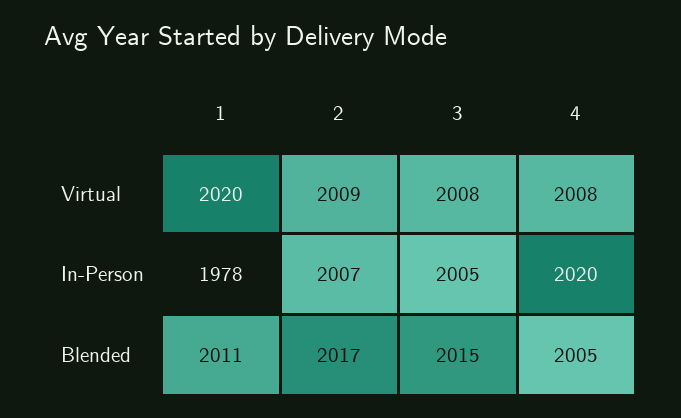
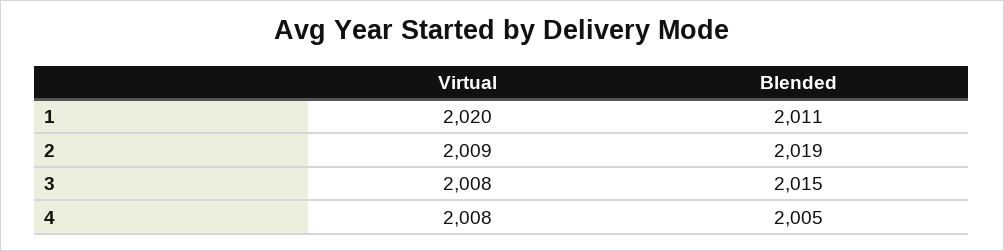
  {
    "1": {
      "Virtual": 2020,
-     "In-Person": 1978,
      "Blended": 2011
    },
    "2": {
      "Virtual": 2009,
-     "In-Person": 2007,
-     "Blended": 2017
+     "Blended": 2019
    },
    "3": {
      "Virtual": 2008,
-     "In-Person": 2005,
      "Blended": 2015
    },
    "4": {
      "Virtual": 2008,
-     "In-Person": 2020,
      "Blended": 2005
    }
  }

